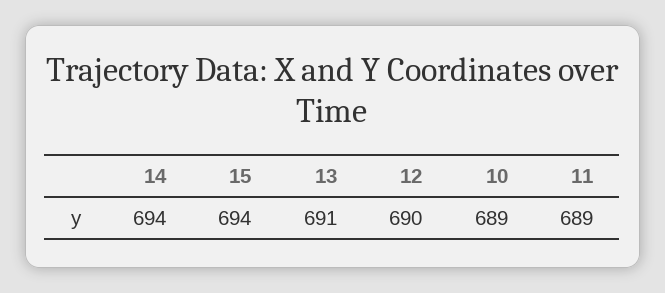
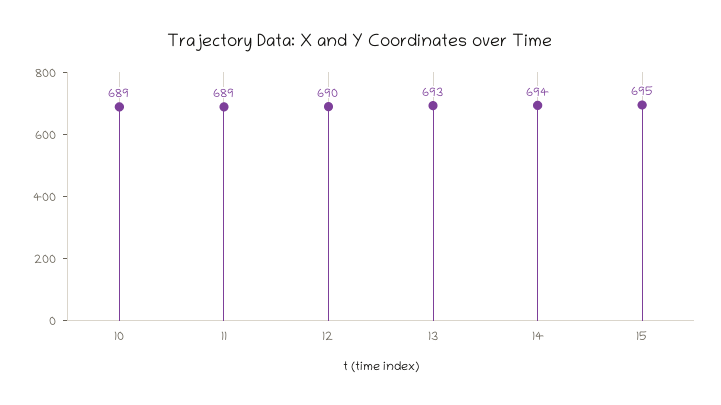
  {
    "14": 694,
-   "15": 694,
+   "15": 695,
-   "13": 691,
+   "13": 693,
    "12": 690,
    "10": 689,
    "11": 689
  }

